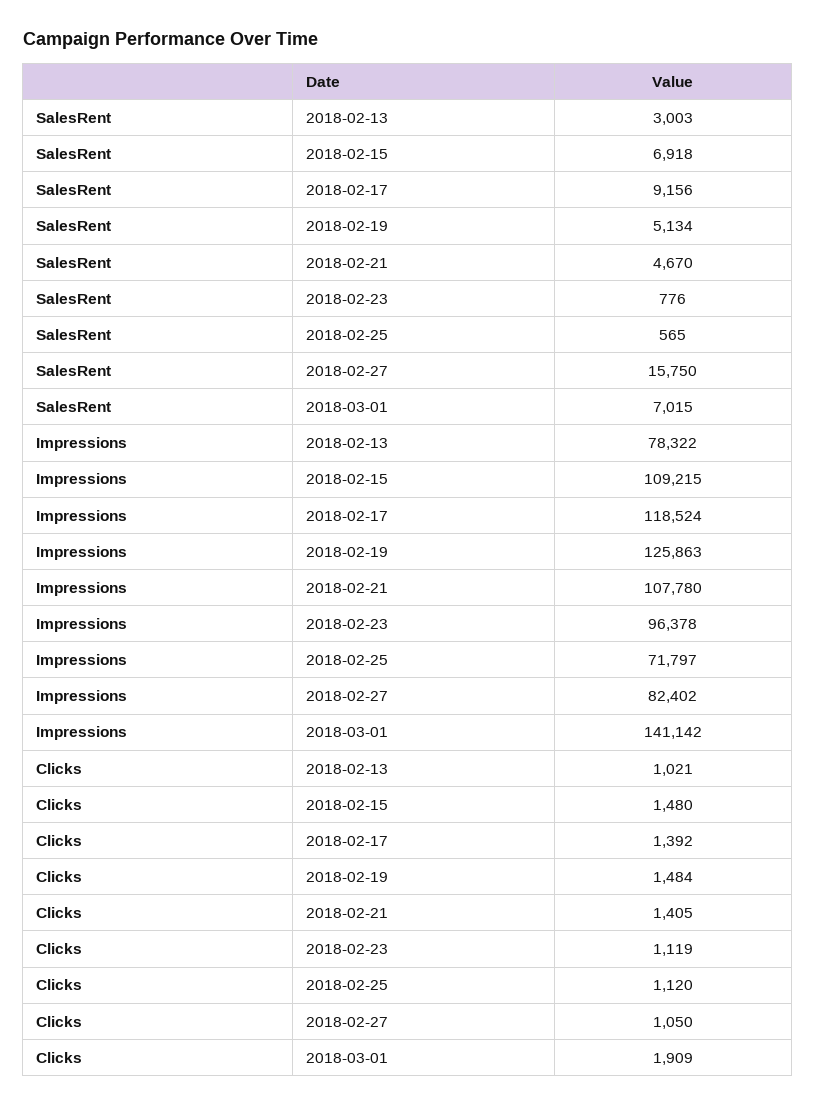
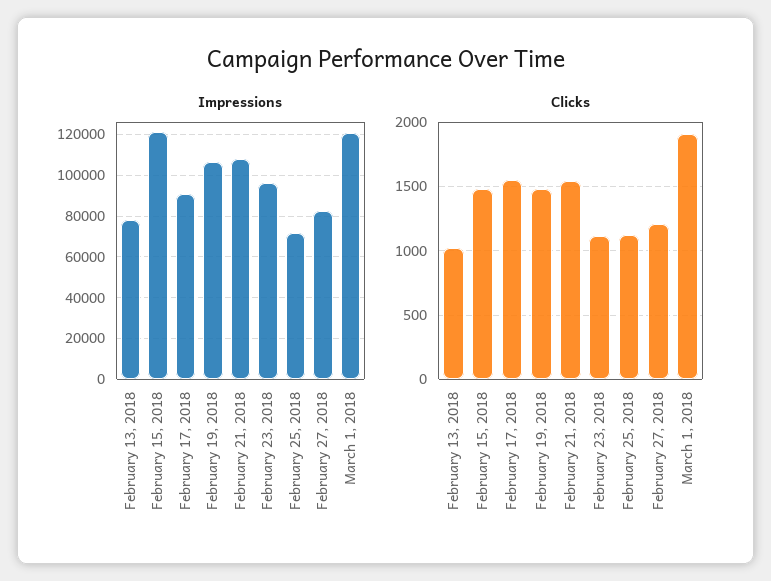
  {
-   "SalesRent": {
-     "2018-02-13": 3003,
-     "2018-02-15": 6918,
-     "2018-02-17": 9156,
-     "2018-02-19": 5134,
-     "2018-02-21": 4670,
-     "2018-02-23": 776,
-     "2018-02-25": 565,
-     "2018-02-27": 15750,
-     "2018-03-01": 7015
-   },
    "Impressions": {
      "2018-02-13": 78322,
-     "2018-02-15": 109215,
+     "2018-02-15": 120000,
-     "2018-02-17": 118524,
+     "2018-02-17": 90000,
-     "2018-02-19": 125863,
+     "2018-02-19": 105000,
      "2018-02-21": 107780,
      "2018-02-23": 96378,
      "2018-02-25": 71797,
      "2018-02-27": 82402,
-     "2018-03-01": 141142
+     "2018-03-01": 120000
    },
    "Clicks": {
      "2018-02-13": 1021,
      "2018-02-15": 1480,
-     "2018-02-17": 1392,
+     "2018-02-17": 1550,
      "2018-02-19": 1484,
-     "2018-02-21": 1405,
+     "2018-02-21": 1550,
      "2018-02-23": 1119,
      "2018-02-25": 1120,
-     "2018-02-27": 1050,
+     "2018-02-27": 1200,
      "2018-03-01": 1909
    }
  }

